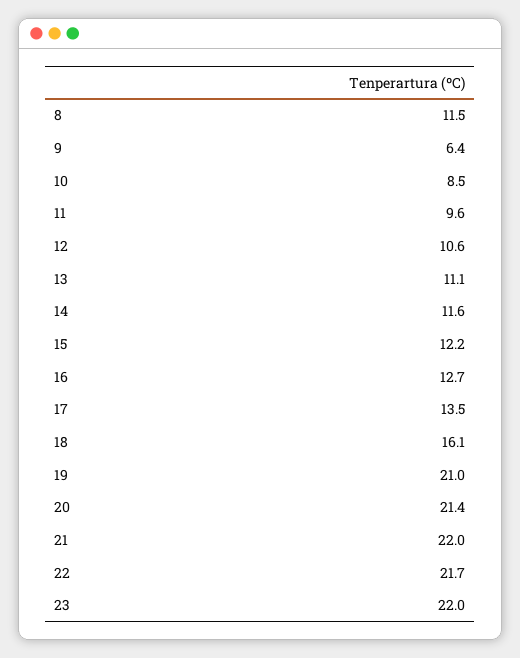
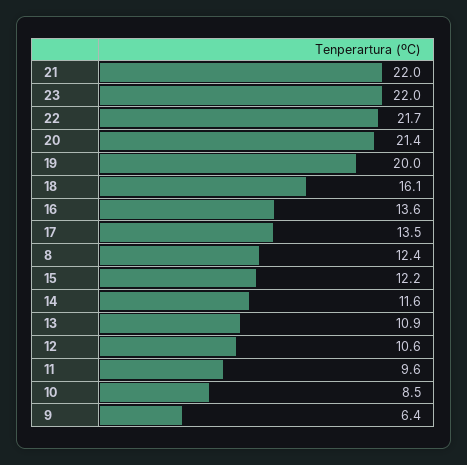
  {
-   "8": 11.5,
+   "8": 12.4,
    "9": 6.4,
    "10": 8.5,
    "11": 9.6,
    "12": 10.6,
-   "13": 11.1,
+   "13": 10.9,
    "14": 11.6,
    "15": 12.2,
-   "16": 12.7,
+   "16": 13.6,
    "17": 13.5,
    "18": 16.1,
-   "19": 21,
+   "19": 20,
    "20": 21.4,
    "21": 22,
    "22": 21.7,
    "23": 22
  }

